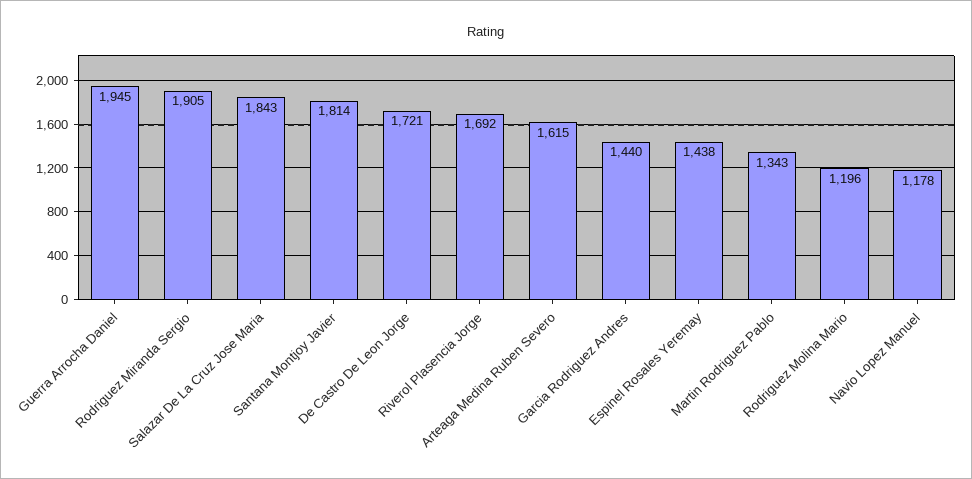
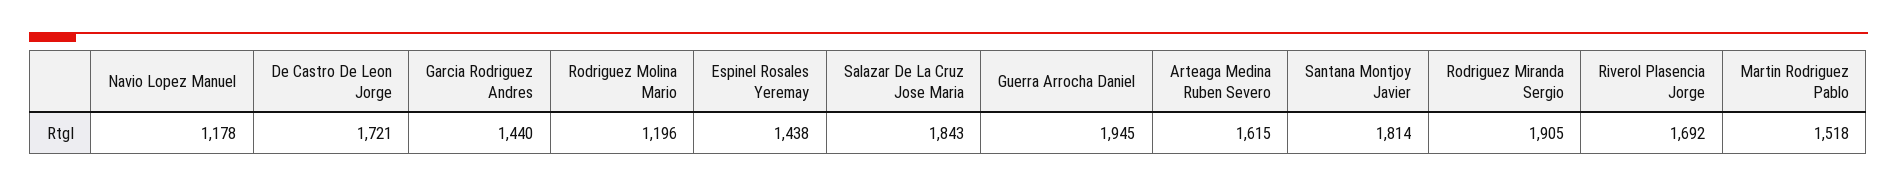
  {
    "Guerra Arrocha Daniel": 1945,
    "Rodriguez Miranda Sergio": 1905,
    "Salazar De La Cruz Jose Maria": 1843,
    "Santana Montjoy Javier": 1814,
    "De Castro De Leon Jorge": 1721,
    "Riverol Plasencia Jorge": 1692,
    "Arteaga Medina Ruben Severo": 1615,
    "Garcia Rodriguez Andres": 1440,
    "Espinel Rosales Yeremay": 1438,
-   "Martin Rodriguez Pablo": 1343,
+   "Martin Rodriguez Pablo": 1518,
    "Rodriguez Molina Mario": 1196,
    "Navio Lopez Manuel": 1178
  }

